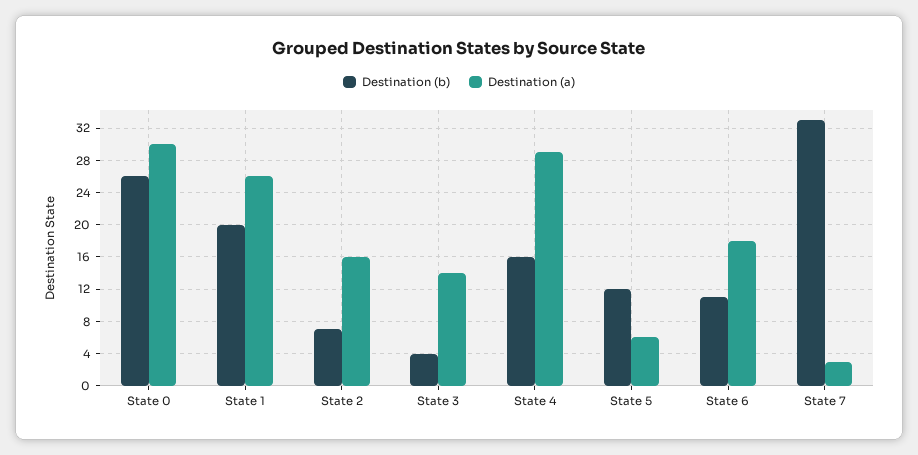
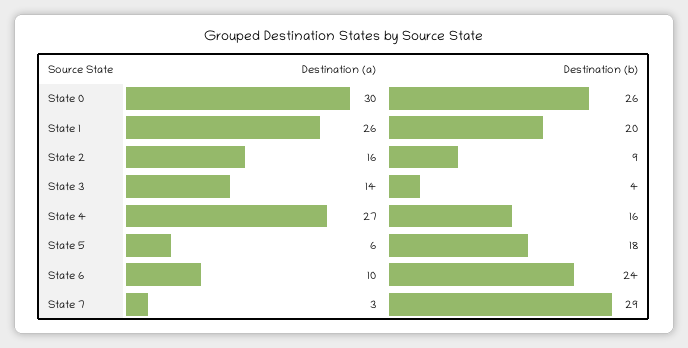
  {
    "Destination (b)": {
      "State 0": 26,
      "State 1": 20,
-     "State 2": 7,
+     "State 2": 9,
      "State 3": 4,
      "State 4": 16,
-     "State 5": 12,
+     "State 5": 18,
-     "State 6": 11,
+     "State 6": 24,
-     "State 7": 33
+     "State 7": 29
    },
    "Destination (a)": {
      "State 0": 30,
      "State 1": 26,
      "State 2": 16,
      "State 3": 14,
-     "State 4": 29,
+     "State 4": 27,
      "State 5": 6,
-     "State 6": 18,
+     "State 6": 10,
      "State 7": 3
    }
  }

